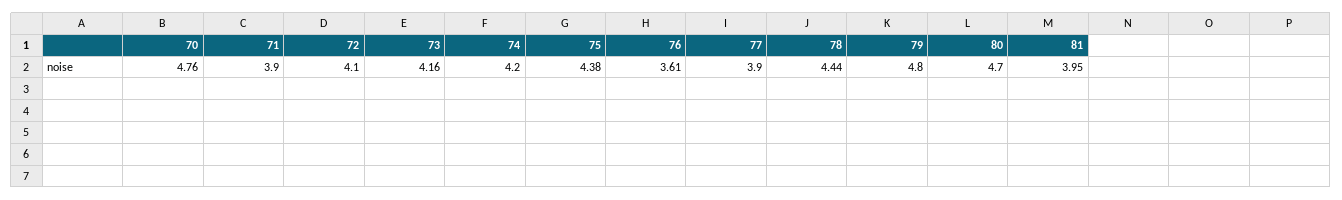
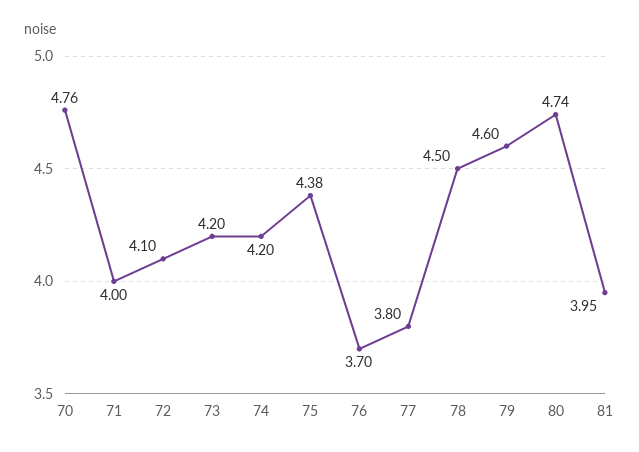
  {
    "70": 4.76,
-   "71": 3.9,
+   "71": 4,
    "72": 4.1,
-   "73": 4.16,
+   "73": 4.2,
    "74": 4.2,
    "75": 4.38,
-   "76": 3.61,
+   "76": 3.7,
-   "77": 3.9,
+   "77": 3.8,
-   "78": 4.44,
+   "78": 4.5,
-   "79": 4.8,
+   "79": 4.6,
-   "80": 4.7,
+   "80": 4.74,
    "81": 3.95
  }

